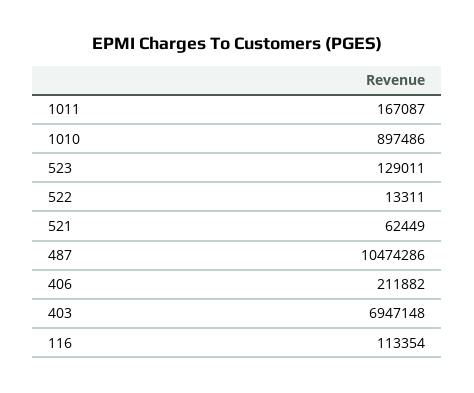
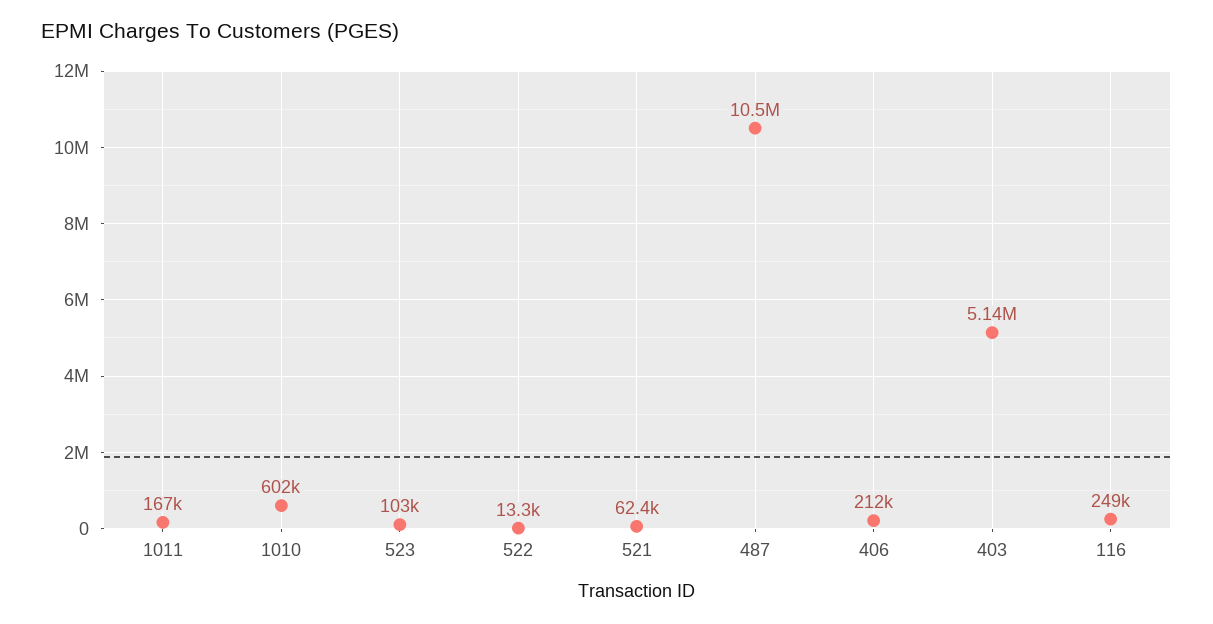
  {
    "1011": 167087,
-   "1010": 897486,
+   "1010": 602000,
-   "523": 129011,
+   "523": 103000,
    "522": 13311,
    "521": 62449,
    "487": 10474286,
    "406": 211882,
-   "403": 6947148,
+   "403": 5140000,
-   "116": 113354
+   "116": 249000
  }

